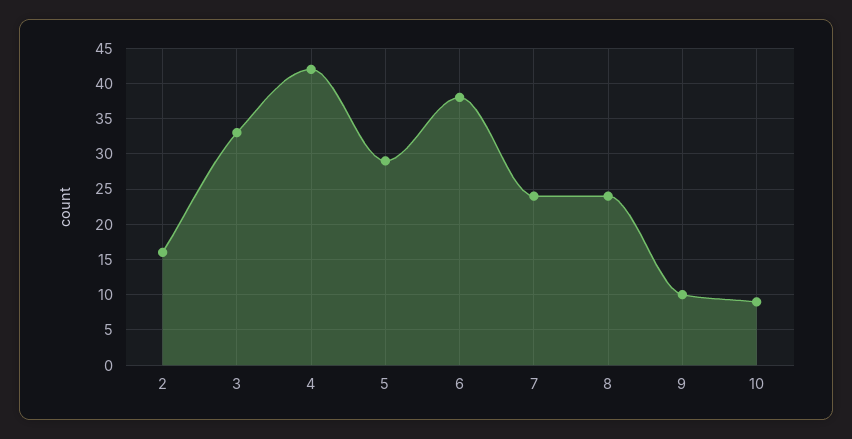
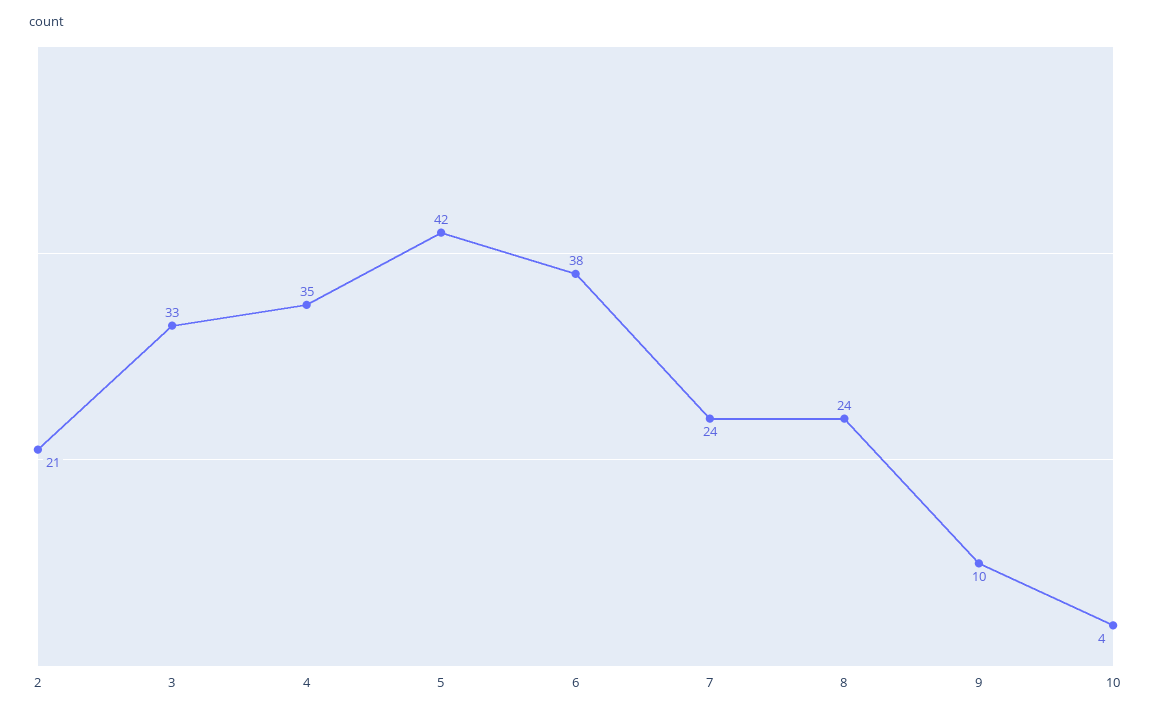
  {
-   "2": 16,
+   "2": 21,
    "3": 33,
-   "4": 42,
+   "4": 35,
-   "5": 29,
+   "5": 42,
    "6": 38,
    "7": 24,
    "8": 24,
    "9": 10,
-   "10": 9
+   "10": 4
  }

